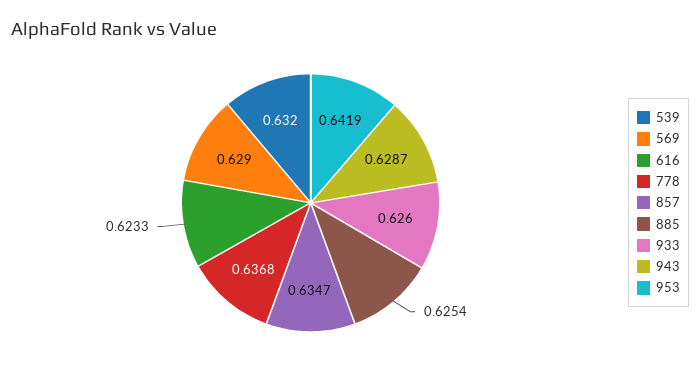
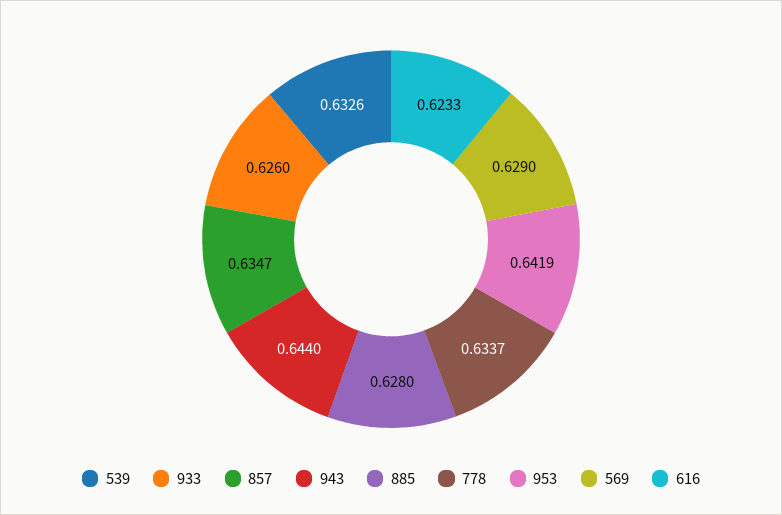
  {
-   "539": 0.632,
+   "539": 0.6326,
    "569": 0.629,
    "616": 0.6233,
-   "778": 0.6368,
+   "778": 0.6337,
    "857": 0.6347,
-   "885": 0.6254,
+   "885": 0.628,
    "933": 0.626,
-   "943": 0.6287,
+   "943": 0.644,
    "953": 0.6419
  }

